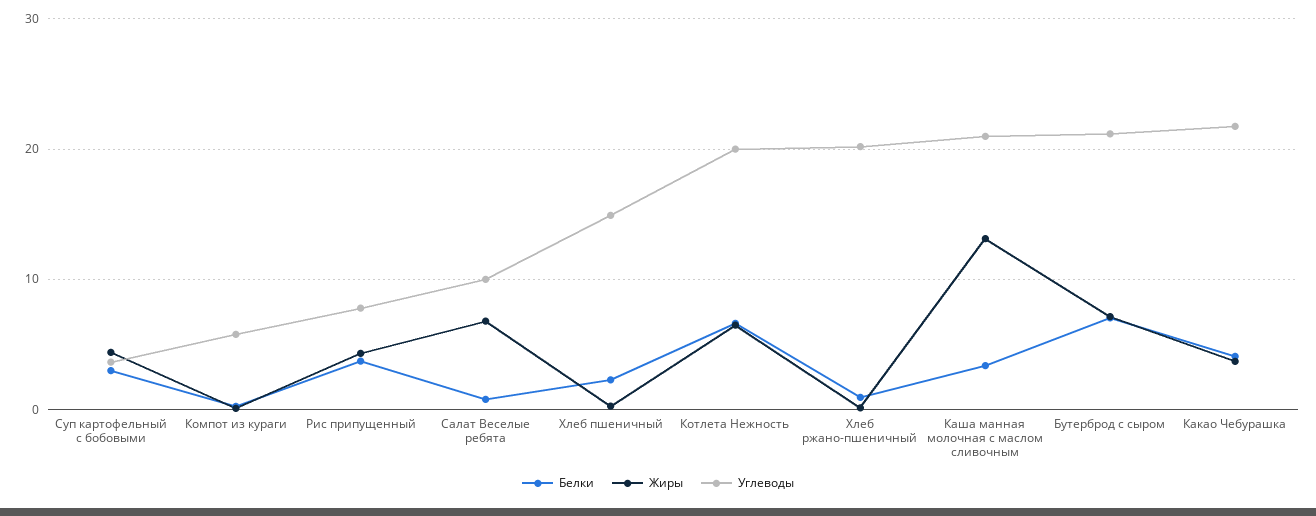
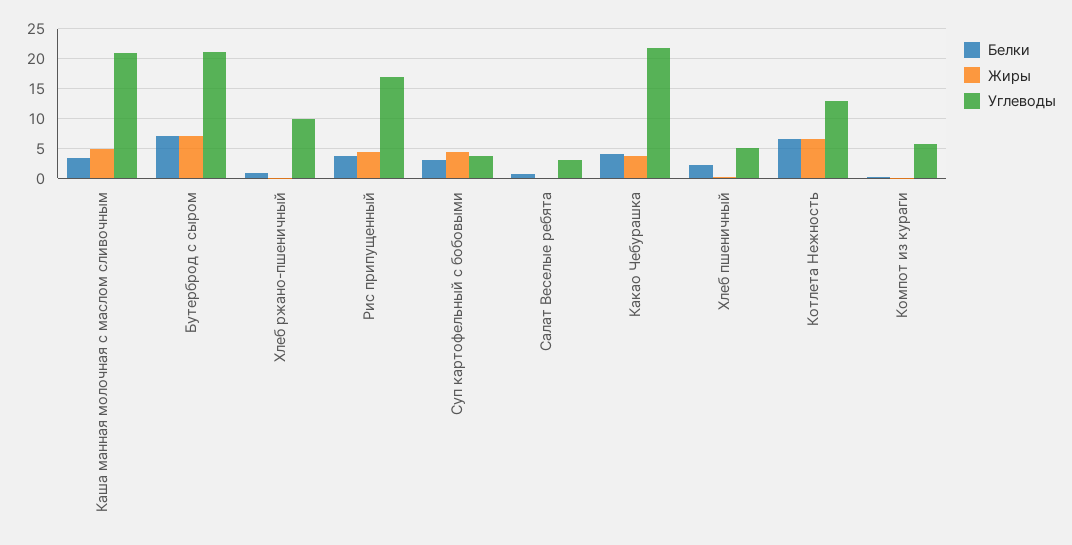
  {
    "Белки": {
      "Суп картофельный с бобовыми": 3,
      "Компот из кураги": 0,
      "Рис припущенный": 4,
      "Салат Веселые ребята": 1,
      "Хлеб пшеничный": 2,
      "Котлета Нежность": 7,
      "Хлеб ржано-пшеничный": 1,
      "Каша манная молочная с маслом сливочным": 3,
      "Бутерброд с сыром": 7,
      "Какао Чебурашка": 4
    },
    "Жиры": {
      "Суп картофельный с бобовыми": 4,
      "Компот из кураги": 0,
      "Рис припущенный": 4,
-     "Салат Веселые ребята": 7,
+     "Салат Веселые ребята": 0,
      "Хлеб пшеничный": 0,
      "Котлета Нежность": 6,
      "Хлеб ржано-пшеничный": 0,
-     "Каша манная молочная с маслом сливочным": 13,
+     "Каша манная молочная с маслом сливочным": 5,
      "Бутерброд с сыром": 7,
      "Какао Чебурашка": 4
    },
    "Углеводы": {
      "Суп картофельный с бобовыми": 4,
      "Компот из кураги": 6,
-     "Рис припущенный": 8,
+     "Рис припущенный": 17.5,
-     "Салат Веселые ребята": 10,
+     "Салат Веселые ребята": 2.5,
-     "Хлеб пшеничный": 15,
+     "Хлеб пшеничный": 5,
-     "Котлета Нежность": 20,
+     "Котлета Нежность": 12.5,
-     "Хлеб ржано-пшеничный": 20,
+     "Хлеб ржано-пшеничный": 10,
      "Каша манная молочная с маслом сливочным": 21,
      "Бутерброд с сыром": 21,
      "Какао Чебурашка": 22
    }
  }

